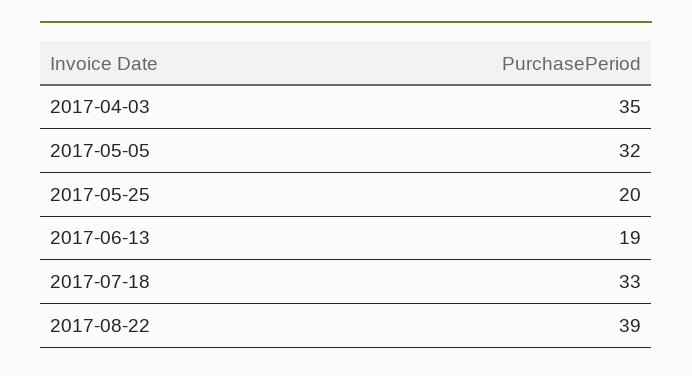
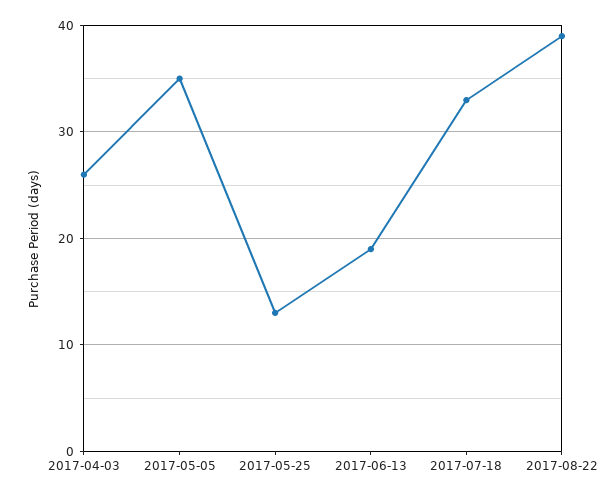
  {
-   "2017-04-03": 35,
+   "2017-04-03": 26,
-   "2017-05-05": 32,
+   "2017-05-05": 35,
-   "2017-05-25": 20,
+   "2017-05-25": 13,
    "2017-06-13": 19,
    "2017-07-18": 33,
    "2017-08-22": 39
  }

